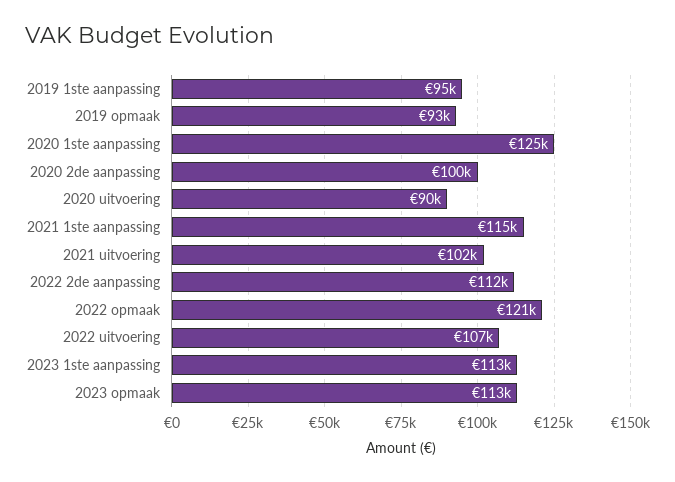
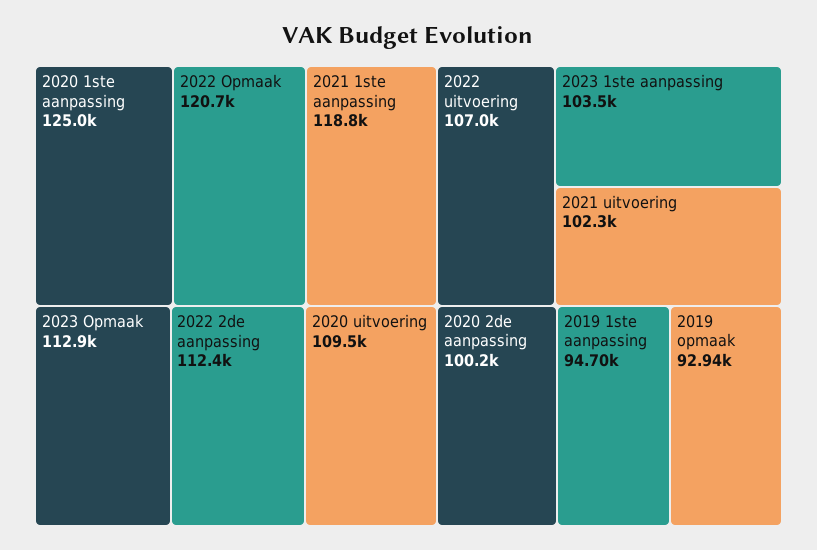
  {
    "2019 1ste aanpassing": 94700,
    "2019 opmaak": 92940,
    "2020 1ste aanpassing": 125000,
    "2020 2de aanpassing": 100200,
-   "2020 uitvoering": 90000,
+   "2020 uitvoering": 109500,
-   "2021 1ste aanpassing": 115000,
+   "2021 1ste aanpassing": 118800,
    "2021 uitvoering": 102300,
    "2022 2de aanpassing": 112400,
    "2022 opmaak": 120700,
    "2022 uitvoering": 107000,
-   "2023 1ste aanpassing": 113000,
+   "2023 1ste aanpassing": 103500,
    "2023 opmaak": 112900
  }

